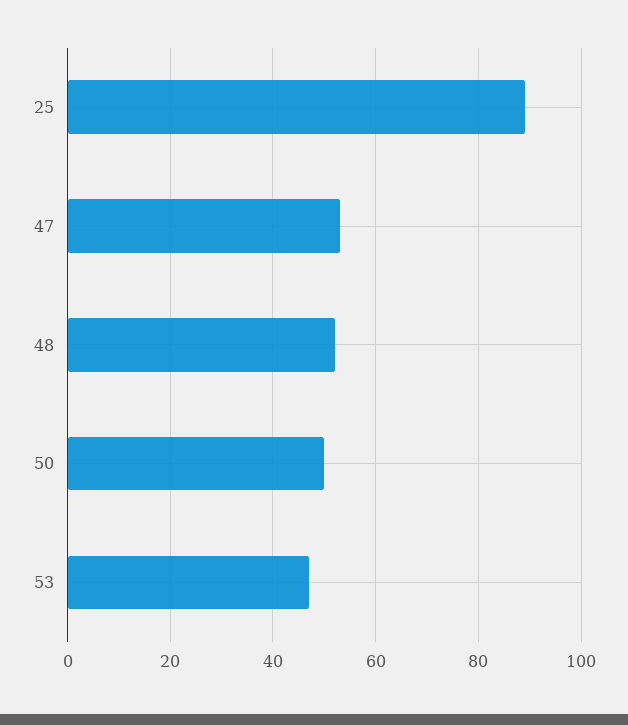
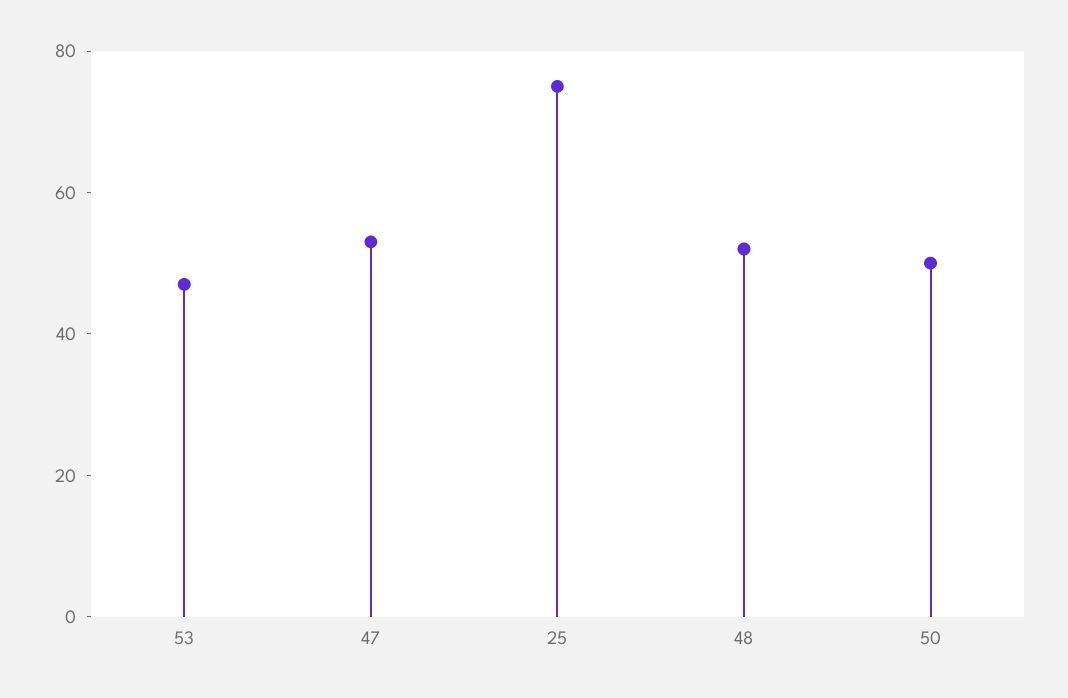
  {
-   "25": 90,
+   "25": 75,
    "47": 55,
    "48": 50,
    "50": 50,
    "53": 45
  }

